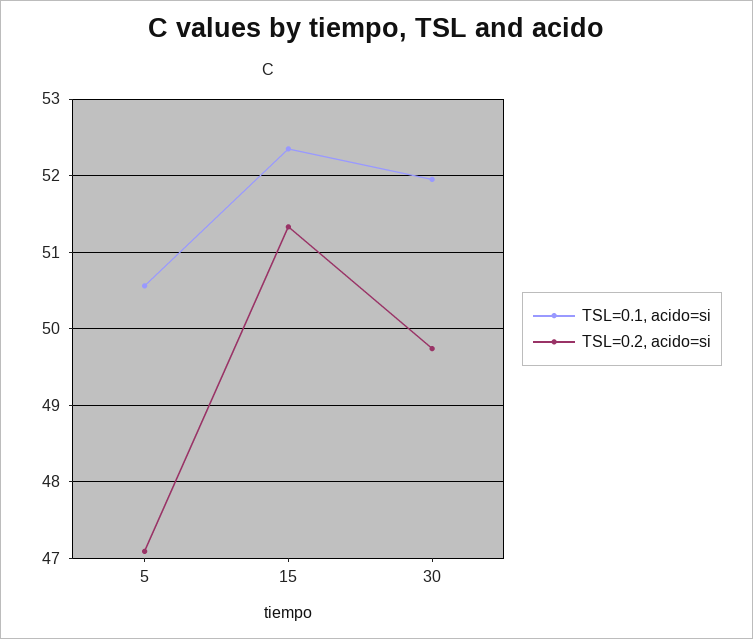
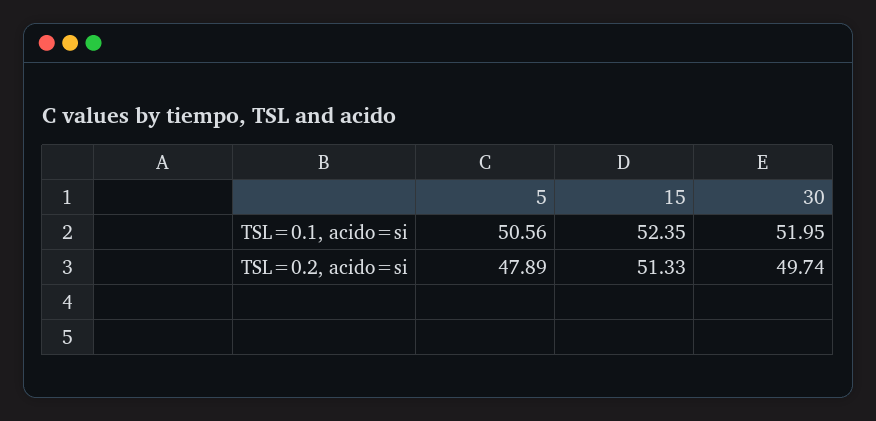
  {
    "TSL=0.1, acido=si": {
      "5": 50.56,
      "15": 52.35,
      "30": 51.95
    },
    "TSL=0.2, acido=si": {
-     "5": 47.1,
+     "5": 47.89,
      "15": 51.33,
      "30": 49.74
    }
  }

